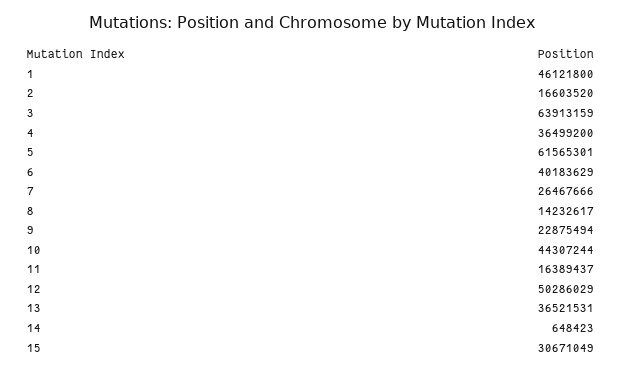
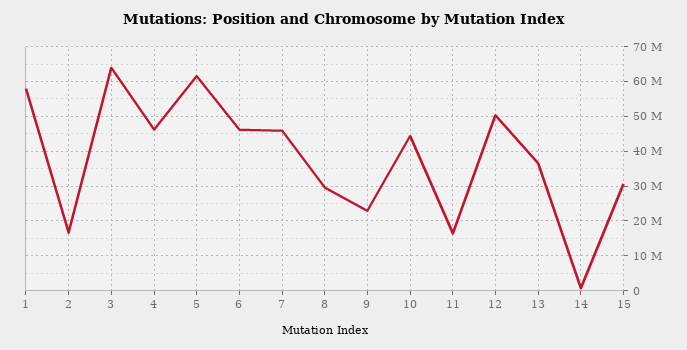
  {
-   "1": 46121800,
+   "1": 58000000,
    "2": 16603520,
    "3": 63913159,
-   "4": 36499200,
+   "4": 46000000,
    "5": 61565301,
-   "6": 40183629,
+   "6": 46000000,
-   "7": 26467666,
+   "7": 46000000,
-   "8": 14232617,
+   "8": 30000000,
    "9": 22875494,
    "10": 44307244,
    "11": 16389437,
    "12": 50286029,
    "13": 36521531,
    "14": 648423,
    "15": 30671049
  }

